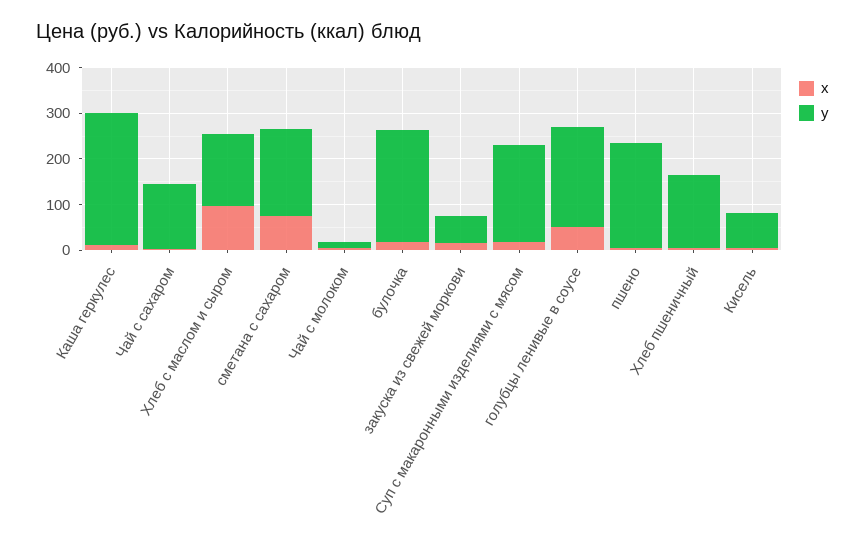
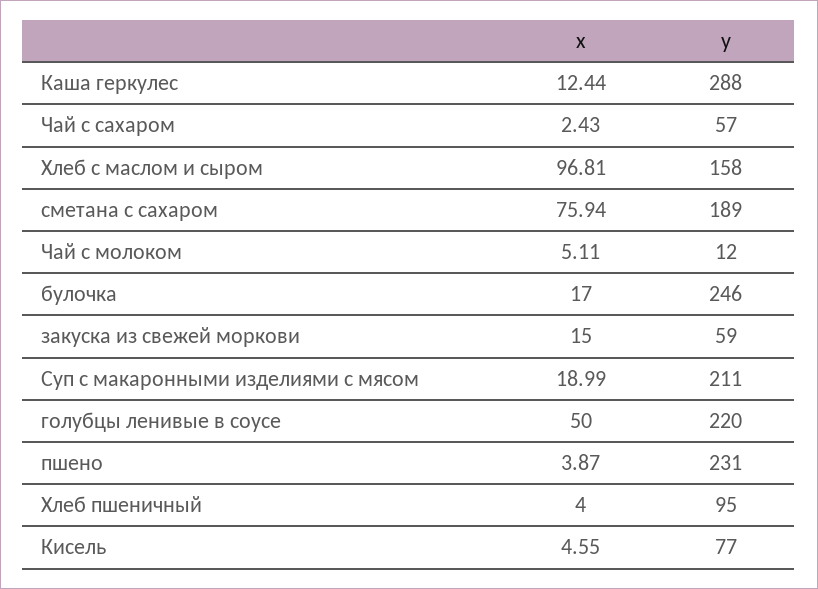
  {
    "x": {
      "Каша геркулес": 12.44,
      "Чай с сахаром": 2.43,
      "Хлеб с маслом и сыром": 96.81,
      "сметана с сахаром": 75.94,
      "Чай с молоком": 5.11,
      "булочка": 17,
      "закуска из свежей моркови": 15,
      "Суп с макаронными изделиями с мясом": 18.99,
      "голубцы ленивые в соусе": 50,
      "пшено": 3.87,
      "Хлеб пшеничный": 4,
      "Кисель": 4.55
    },
    "y": {
      "Каша геркулес": 288,
-     "Чай с сахаром": 140,
+     "Чай с сахаром": 57,
      "Хлеб с маслом и сыром": 158,
      "сметана с сахаром": 189,
      "Чай с молоком": 12,
      "булочка": 246,
      "закуска из свежей моркови": 59,
      "Суп с макаронными изделиями с мясом": 211,
      "голубцы ленивые в соусе": 220,
      "пшено": 231,
-     "Хлеб пшеничный": 160,
+     "Хлеб пшеничный": 95,
      "Кисель": 77
    }
  }

